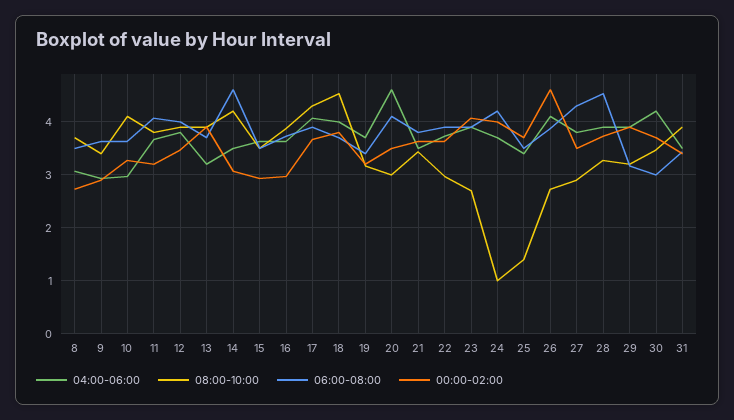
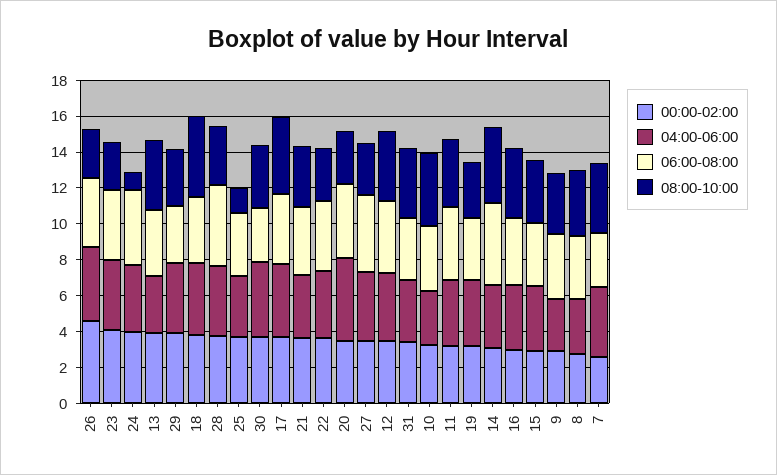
  {
    "04:00-06:00": {
      "8": 3,
      "9": 3,
      "10": 3,
      "11": 3.6,
      "12": 3.8,
      "13": 3.2,
      "14": 3.6,
      "15": 3.6,
      "16": 3.6,
      "17": 4,
      "18": 4,
      "19": 3.8,
      "20": 4.6,
      "21": 3.6,
      "22": 3.8,
      "23": 4,
      "24": 3.8,
      "25": 3.4,
      "26": 4.2,
      "27": 3.8,
      "28": 4,
      "29": 4,
      "30": 4.2,
-     "31": 3.6
+     "31": 3.6,
+     "7": 4
    },
    "08:00-10:00": {
      "8": 3.8,
      "9": 3.4,
      "10": 4.2,
      "11": 3.8,
      "12": 4,
      "13": 4,
      "14": 4.2,
      "15": 3.6,
      "16": 3.8,
      "17": 4.4,
      "18": 4.6,
      "19": 3.2,
      "20": 3,
      "21": 3.4,
      "22": 3,
      "23": 2.8,
      "24": 1,
      "25": 1.4,
      "26": 2.8,
      "27": 3,
      "28": 3.2,
      "29": 3.2,
      "30": 3.4,
-     "31": 4
+     "31": 4,
+     "7": 4
    },
    "06:00-08:00": {
      "8": 3.6,
      "9": 3.6,
      "10": 3.6,
      "11": 4,
      "12": 4,
      "13": 3.8,
      "14": 4.6,
      "15": 3.6,
      "16": 3.8,
      "17": 4,
      "18": 3.8,
      "19": 3.4,
      "20": 4.2,
      "21": 3.8,
      "22": 4,
      "23": 4,
      "24": 4.2,
      "25": 3.6,
      "26": 3.8,
      "27": 4.4,
      "28": 4.6,
      "29": 3.2,
      "30": 3,
-     "31": 3.4
+     "31": 3.4,
+     "7": 3
    },
    "00:00-02:00": {
      "8": 2.8,
      "9": 3,
      "10": 3.2,
      "11": 3.2,
      "12": 3.4,
      "13": 4,
      "14": 3,
      "15": 3,
      "16": 3,
      "17": 3.6,
      "18": 3.8,
      "19": 3.2,
      "20": 3.6,
      "21": 3.6,
      "22": 3.6,
      "23": 4,
      "24": 4,
      "25": 3.8,
      "26": 4.6,
      "27": 3.6,
      "28": 3.8,
      "29": 4,
      "30": 3.8,
-     "31": 3.4
+     "31": 3.4,
+     "7": 2.5
    }
  }

